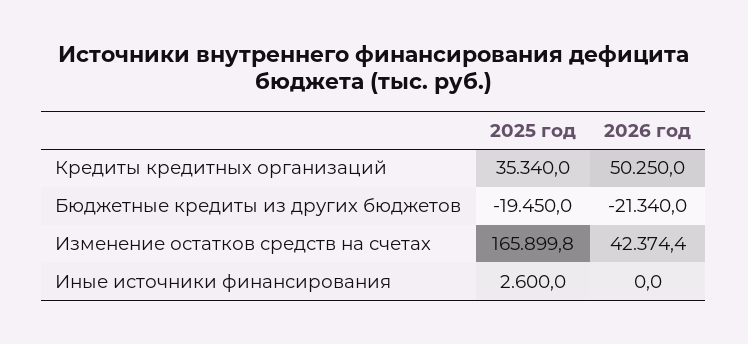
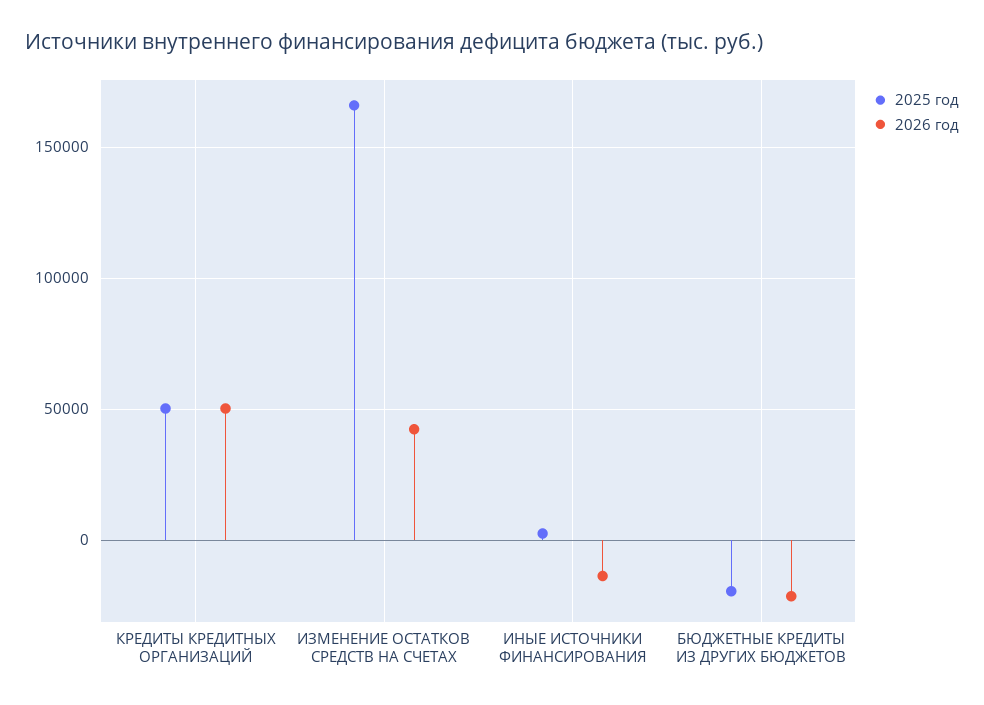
  {
    "2025 год": {
-     "Кредиты кредитных организаций": 35340,
+     "Кредиты кредитных организаций": 50000,
      "Бюджетные кредиты из других бюджетов": -19450,
      "Изменение остатков средств на счетах": 165899.8,
      "Иные источники финансирования": 2600
    },
    "2026 год": {
      "Кредиты кредитных организаций": 50250,
      "Бюджетные кредиты из других бюджетов": -21340,
      "Изменение остатков средств на счетах": 42374.4,
-     "Иные источники финансирования": 0
+     "Иные источники финансирования": -15000
    }
  }

